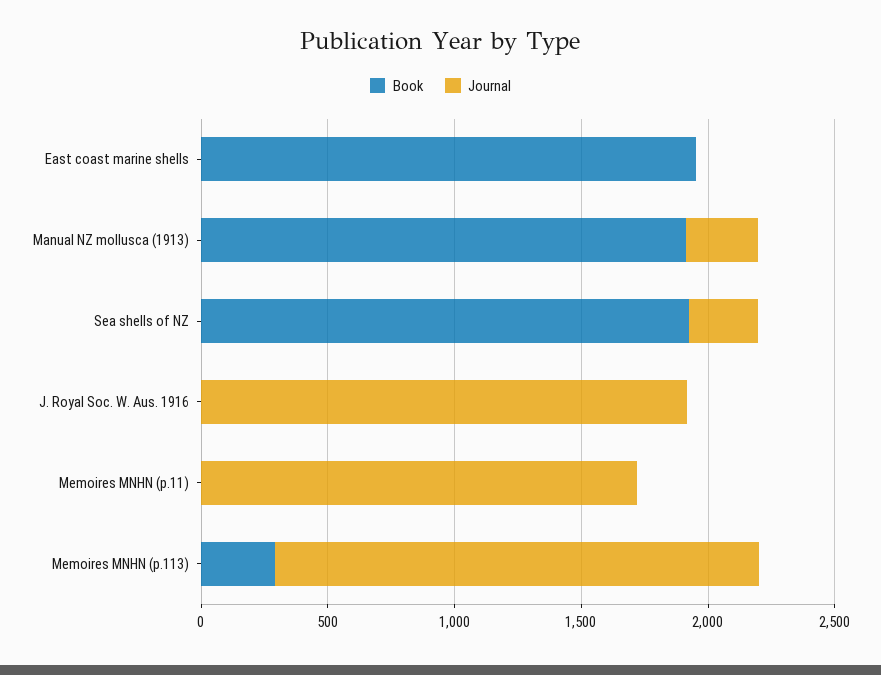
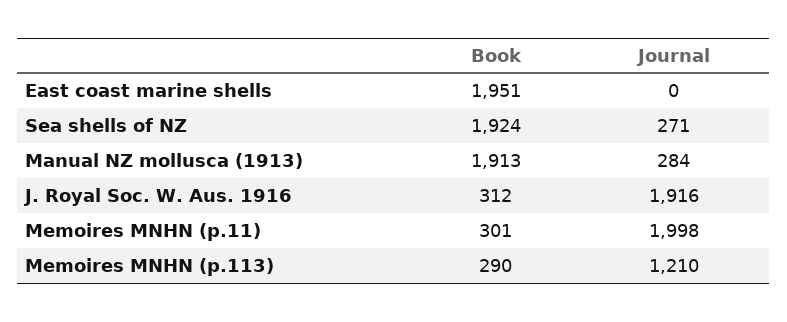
  {
    "Book": {
      "East coast marine shells": 1951,
      "Manual NZ mollusca (1913)": 1913,
      "Sea shells of NZ": 1924,
-     "J. Royal Soc. W. Aus. 1916": 0,
+     "J. Royal Soc. W. Aus. 1916": 312,
-     "Memoires MNHN (p.11)": 0,
+     "Memoires MNHN (p.11)": 301,
      "Memoires MNHN (p.113)": 290
    },
    "Journal": {
      "East coast marine shells": 0,
      "Manual NZ mollusca (1913)": 284,
      "Sea shells of NZ": 271,
      "J. Royal Soc. W. Aus. 1916": 1916,
-     "Memoires MNHN (p.11)": 1700,
+     "Memoires MNHN (p.11)": 1998,
-     "Memoires MNHN (p.113)": 1900
+     "Memoires MNHN (p.113)": 1210
    }
  }

